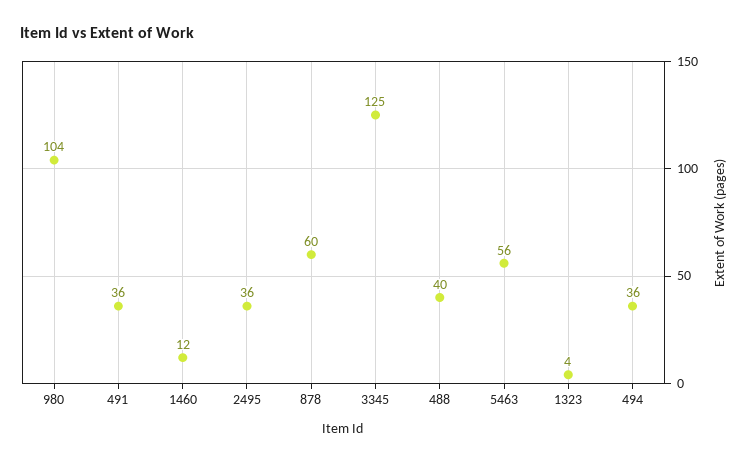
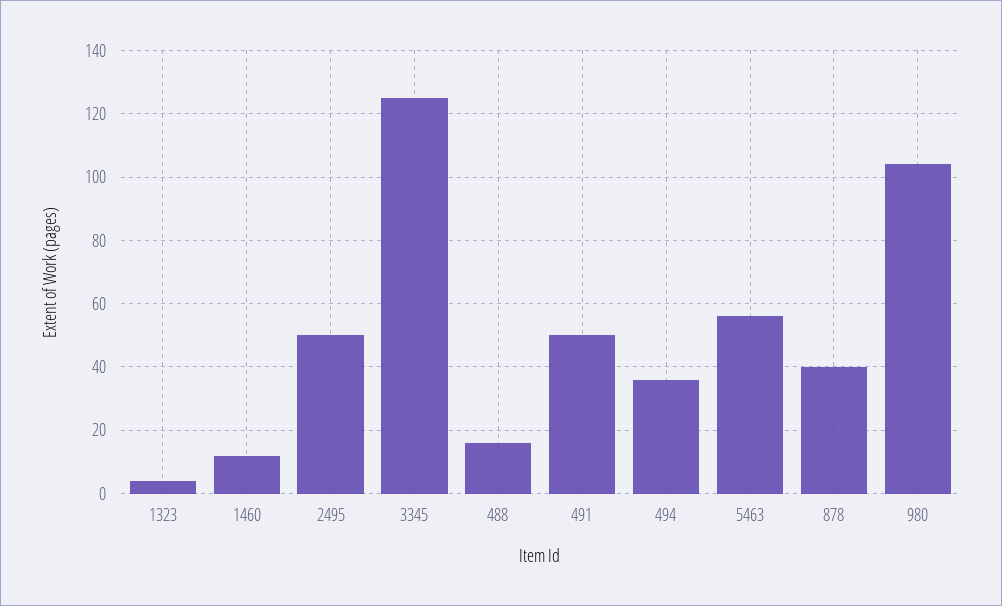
  {
    "980": 104,
-   "491": 36,
+   "491": 50,
    "1460": 12,
-   "2495": 36,
+   "2495": 50,
-   "878": 60,
+   "878": 40,
    "3345": 125,
-   "488": 40,
+   "488": 15,
    "5463": 56,
    "1323": 4,
    "494": 36
  }

